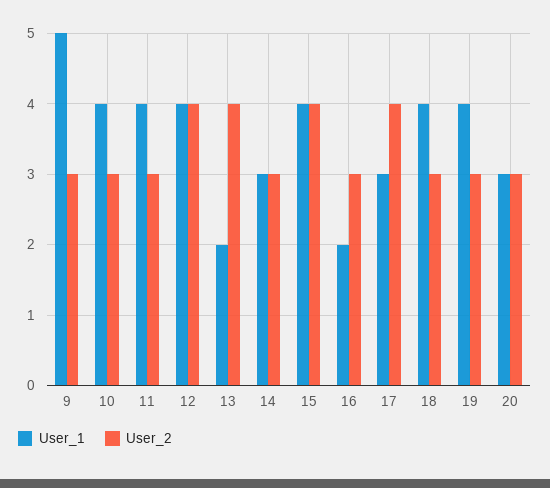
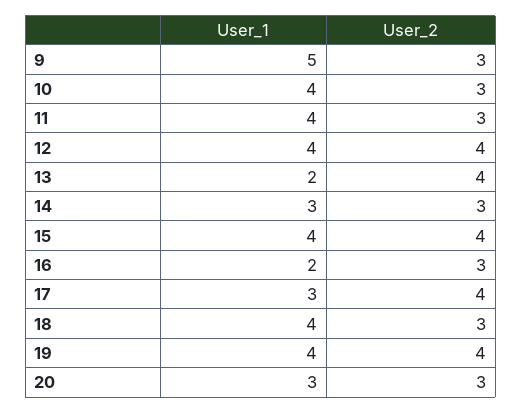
  {
    "User_1": {
      "9": 5,
      "10": 4,
      "11": 4,
      "12": 4,
      "13": 2,
      "14": 3,
      "15": 4,
      "16": 2,
      "17": 3,
      "18": 4,
      "19": 4,
      "20": 3
    },
    "User_2": {
      "9": 3,
      "10": 3,
      "11": 3,
      "12": 4,
      "13": 4,
      "14": 3,
      "15": 4,
      "16": 3,
      "17": 4,
      "18": 3,
-     "19": 3,
+     "19": 4,
      "20": 3
    }
  }

